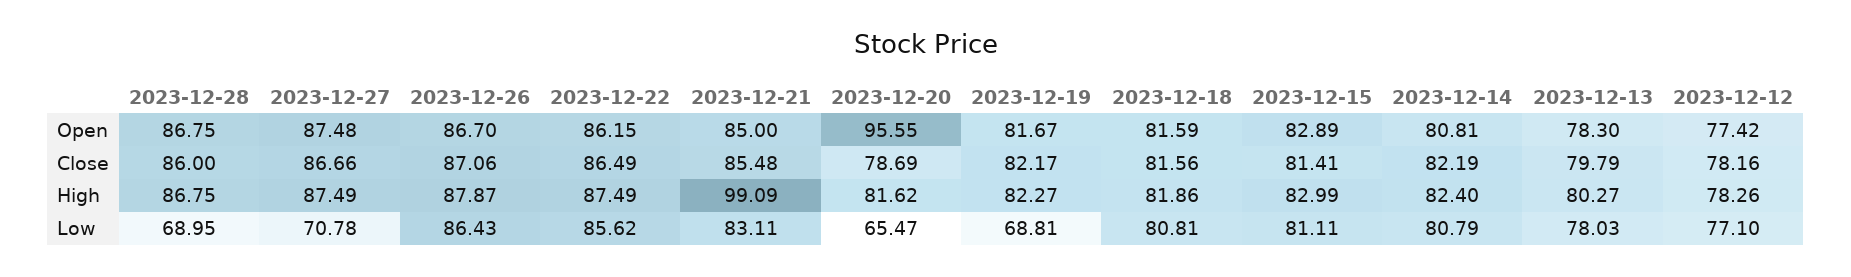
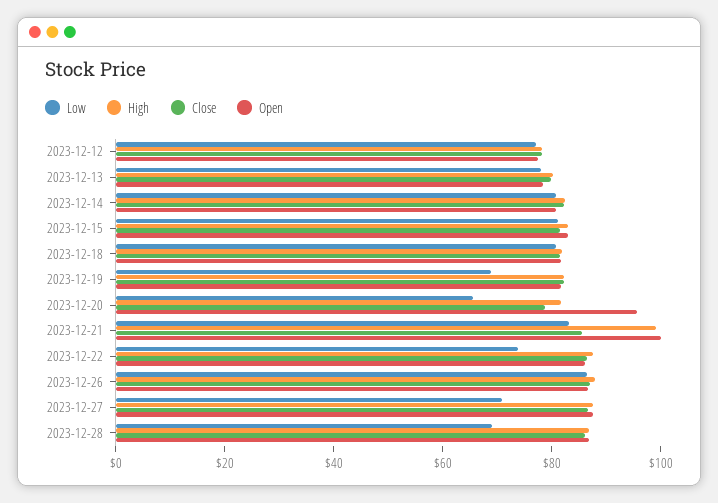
  {
    "Open": {
      "2023-12-28": 86.75,
      "2023-12-27": 87.48,
      "2023-12-26": 86.7,
      "2023-12-22": 86.15,
-     "2023-12-21": 85,
+     "2023-12-21": 100,
      "2023-12-20": 95.55,
      "2023-12-19": 81.67,
      "2023-12-18": 81.59,
      "2023-12-15": 82.89,
      "2023-12-14": 80.81,
      "2023-12-13": 78.3,
      "2023-12-12": 77.42
    },
    "Close": {
      "2023-12-28": 86,
      "2023-12-27": 86.66,
      "2023-12-26": 87.06,
      "2023-12-22": 86.49,
      "2023-12-21": 85.48,
      "2023-12-20": 78.69,
      "2023-12-19": 82.17,
      "2023-12-18": 81.56,
      "2023-12-15": 81.41,
      "2023-12-14": 82.19,
      "2023-12-13": 79.79,
      "2023-12-12": 78.16
    },
    "High": {
      "2023-12-28": 86.75,
      "2023-12-27": 87.49,
      "2023-12-26": 87.87,
      "2023-12-22": 87.49,
      "2023-12-21": 99.09,
      "2023-12-20": 81.62,
      "2023-12-19": 82.27,
      "2023-12-18": 81.86,
      "2023-12-15": 82.99,
      "2023-12-14": 82.4,
      "2023-12-13": 80.27,
      "2023-12-12": 78.26
    },
    "Low": {
      "2023-12-28": 68.95,
      "2023-12-27": 70.78,
      "2023-12-26": 86.43,
-     "2023-12-22": 85.62,
+     "2023-12-22": 75,
      "2023-12-21": 83.11,
      "2023-12-20": 65.47,
      "2023-12-19": 68.81,
      "2023-12-18": 80.81,
      "2023-12-15": 81.11,
      "2023-12-14": 80.79,
      "2023-12-13": 78.03,
      "2023-12-12": 77.1
    }
  }

